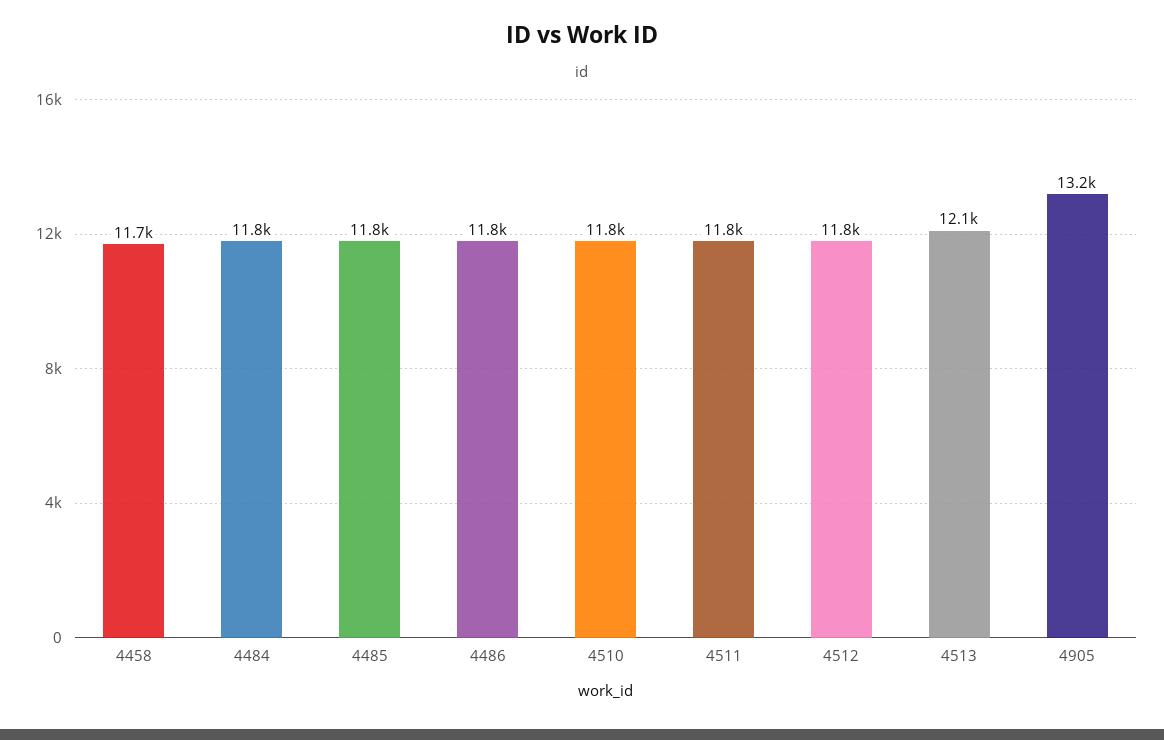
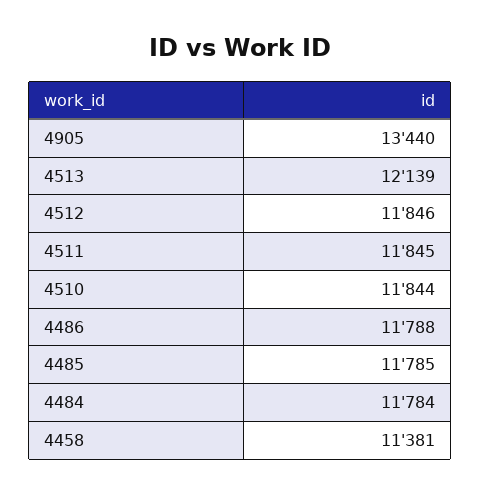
  {
-   "4458": 11700,
+   "4458": 11381,
    "4484": 11784,
    "4485": 11785,
    "4486": 11788,
    "4510": 11844,
    "4511": 11845,
    "4512": 11846,
    "4513": 12139,
-   "4905": 13200
+   "4905": 13440
  }

